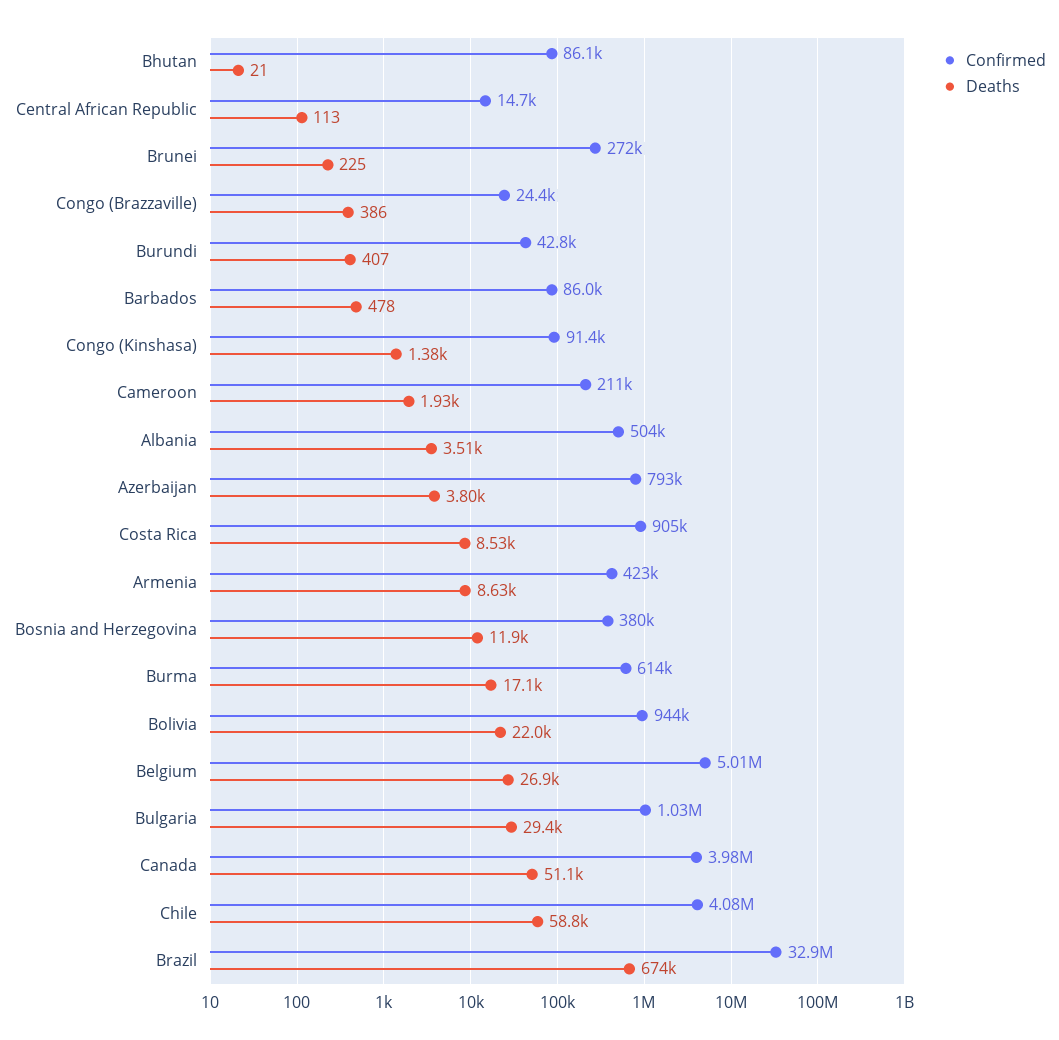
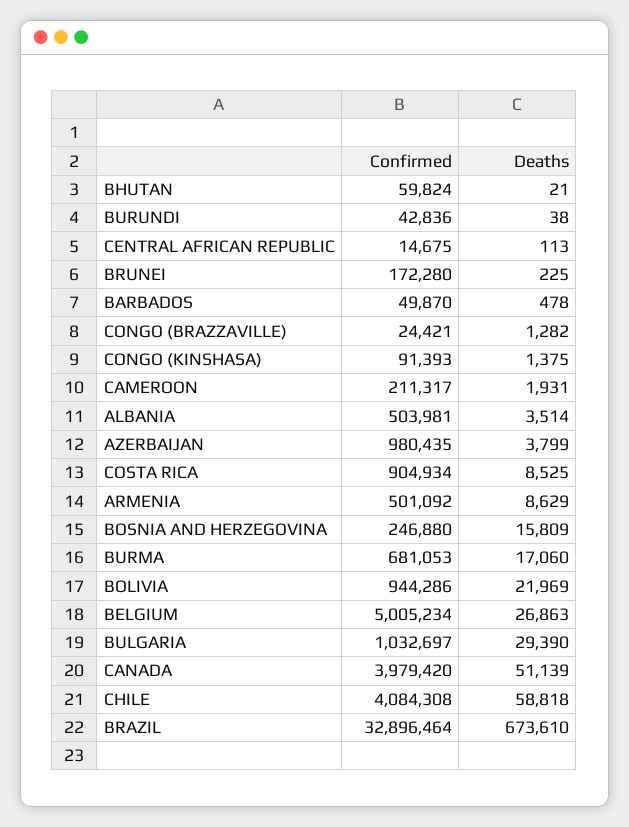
  {
    "Confirmed": {
-     "Bhutan": 86100,
+     "Bhutan": 59824,
      "Central African Republic": 14675,
-     "Brunei": 272000,
+     "Brunei": 172280,
      "Congo (Brazzaville)": 24421,
      "Burundi": 42836,
-     "Barbados": 86000,
+     "Barbados": 49870,
      "Congo (Kinshasa)": 91393,
      "Cameroon": 211317,
      "Albania": 503981,
-     "Azerbaijan": 793000,
+     "Azerbaijan": 980435,
      "Costa Rica": 904934,
-     "Armenia": 423000,
+     "Armenia": 501092,
-     "Bosnia and Herzegovina": 380000,
+     "Bosnia and Herzegovina": 246880,
-     "Burma": 614000,
+     "Burma": 681053,
      "Bolivia": 944286,
      "Belgium": 5005234,
      "Bulgaria": 1032697,
      "Canada": 3979420,
      "Chile": 4084308,
      "Brazil": 32896464
    },
    "Deaths": {
      "Bhutan": 21,
      "Central African Republic": 113,
      "Brunei": 225,
-     "Congo (Brazzaville)": 386,
+     "Congo (Brazzaville)": 1282,
-     "Burundi": 407,
+     "Burundi": 38,
      "Barbados": 478,
      "Congo (Kinshasa)": 1375,
      "Cameroon": 1931,
      "Albania": 3514,
      "Azerbaijan": 3799,
      "Costa Rica": 8525,
      "Armenia": 8629,
-     "Bosnia and Herzegovina": 11900,
+     "Bosnia and Herzegovina": 15809,
      "Burma": 17060,
      "Bolivia": 21969,
      "Belgium": 26863,
      "Bulgaria": 29390,
      "Canada": 51139,
      "Chile": 58818,
      "Brazil": 673610
    }
  }

